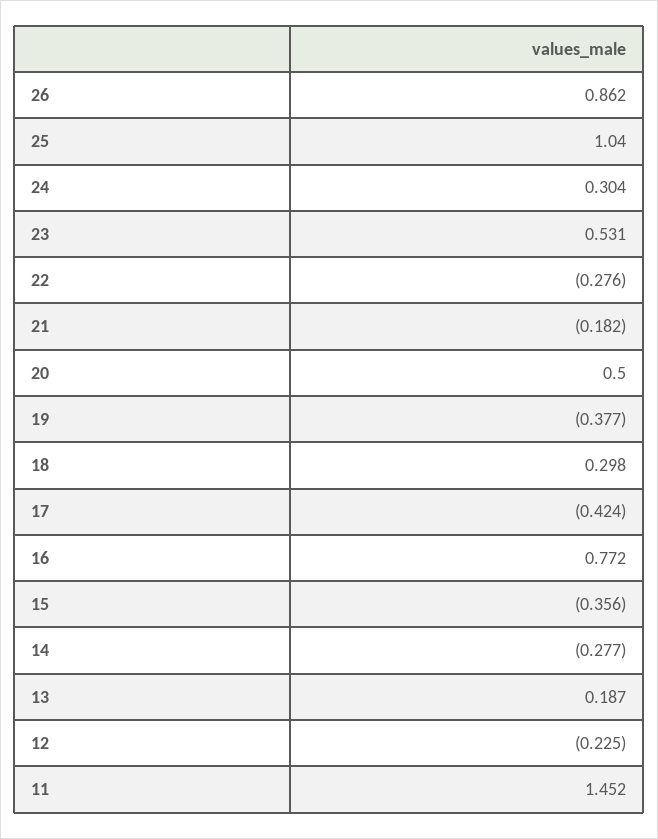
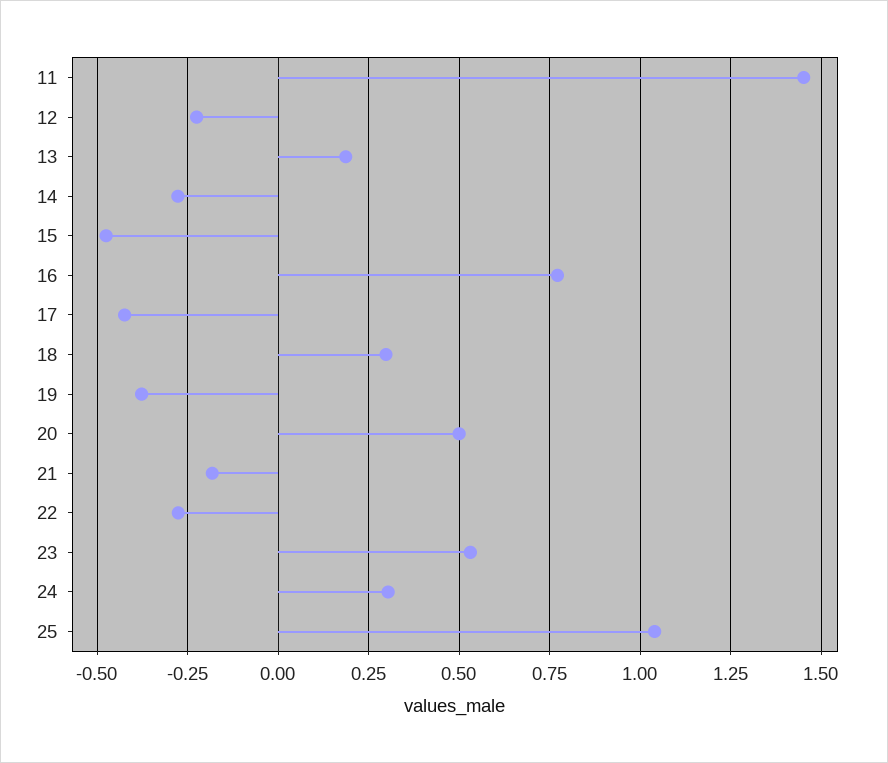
  {
-   "26": 0.862,
    "25": 1.04,
    "24": 0.304,
    "23": 0.531,
    "22": -0.276,
    "21": -0.182,
    "20": 0.5,
    "19": -0.377,
    "18": 0.298,
    "17": -0.424,
    "16": 0.772,
-   "15": -0.356,
+   "15": -0.475,
    "14": -0.277,
    "13": 0.187,
    "12": -0.225,
    "11": 1.452
  }

